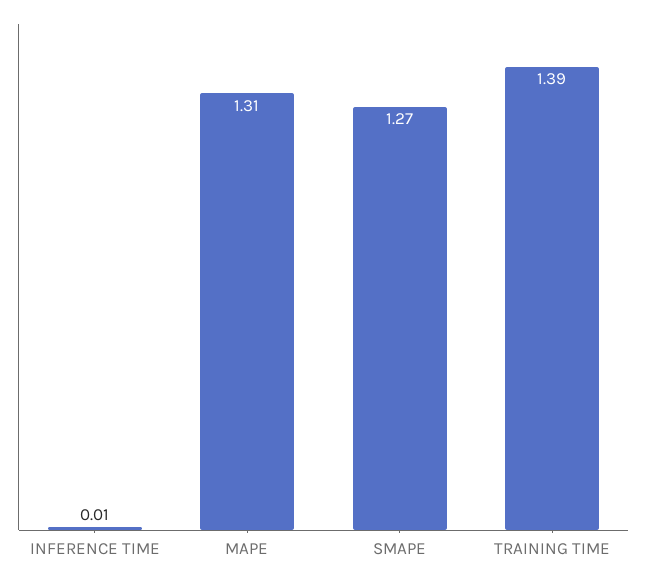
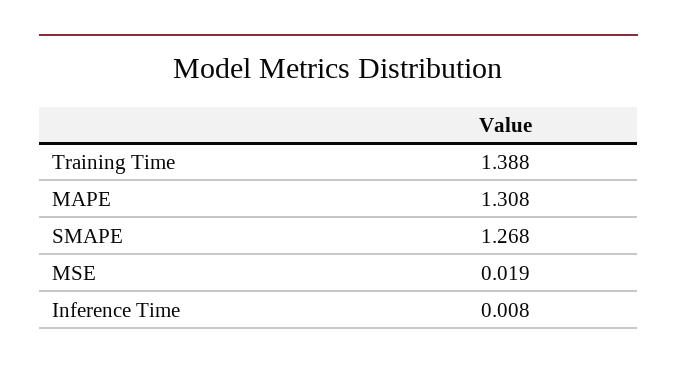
  {
    "INFERENCE TIME": 0.008,
    "MAPE": 1.308,
    "SMAPE": 1.268,
-   "TRAINING TIME": 1.388
+   "TRAINING TIME": 1.388,
+   "MSE": 0.019
  }

